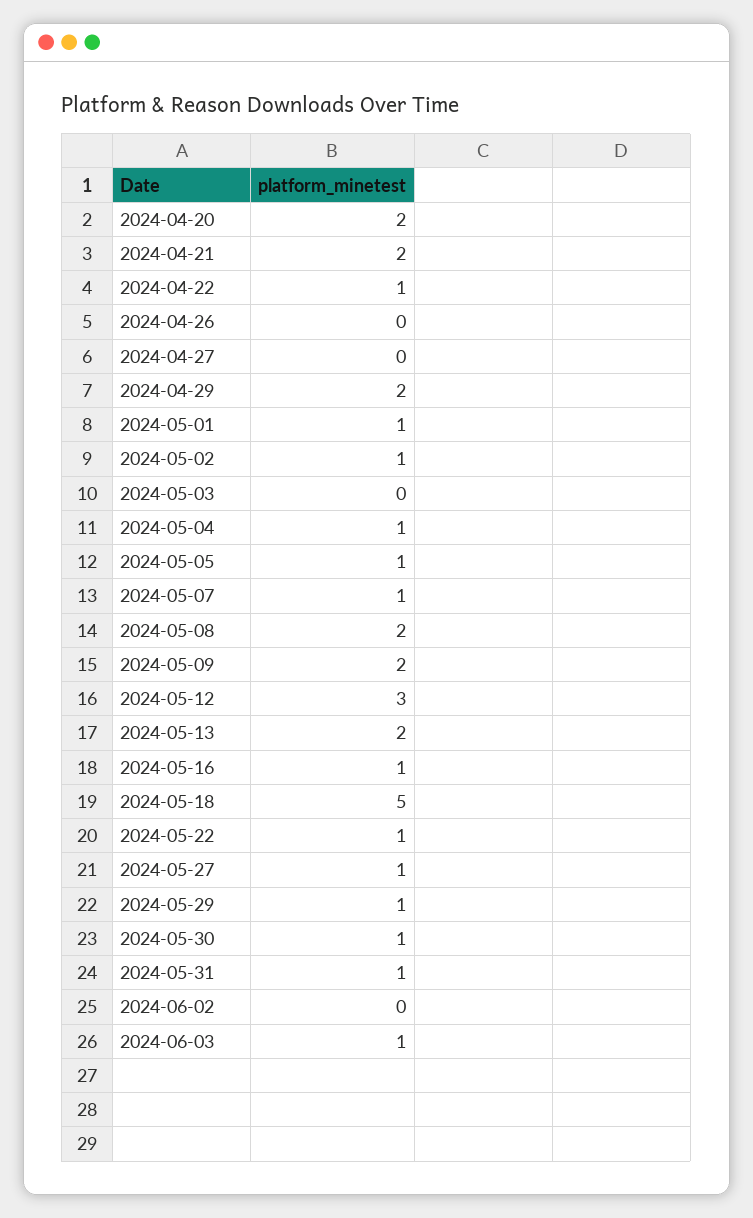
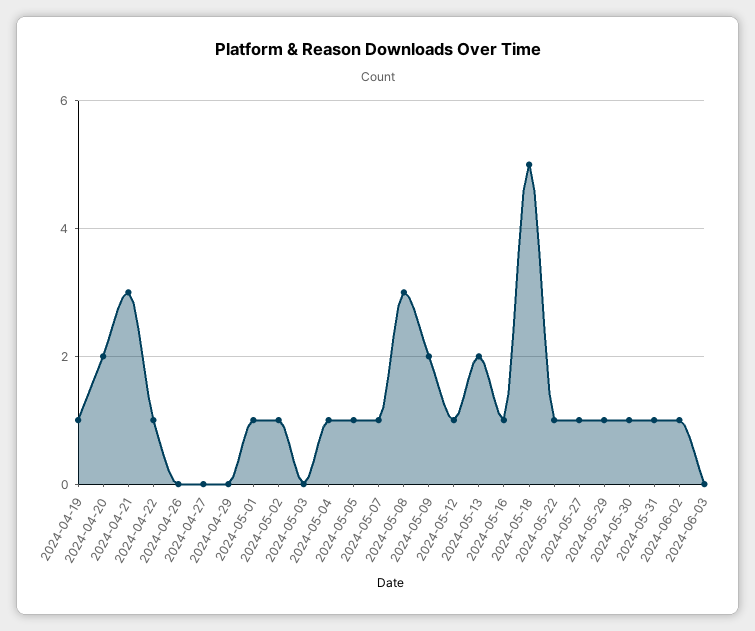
  {
    "2024-04-20": 2,
-   "2024-04-21": 2,
+   "2024-04-21": 3,
    "2024-04-22": 1,
    "2024-04-26": 0,
    "2024-04-27": 0,
-   "2024-04-29": 2,
+   "2024-04-29": 0,
    "2024-05-01": 1,
    "2024-05-02": 1,
    "2024-05-03": 0,
    "2024-05-04": 1,
    "2024-05-05": 1,
    "2024-05-07": 1,
-   "2024-05-08": 2,
+   "2024-05-08": 3,
    "2024-05-09": 2,
-   "2024-05-12": 3,
+   "2024-05-12": 1,
    "2024-05-13": 2,
    "2024-05-16": 1,
    "2024-05-18": 5,
    "2024-05-22": 1,
    "2024-05-27": 1,
    "2024-05-29": 1,
    "2024-05-30": 1,
    "2024-05-31": 1,
-   "2024-06-02": 0,
+   "2024-06-02": 1,
-   "2024-06-03": 1
+   "2024-06-03": 0,
+   "2024-04-19": 1
  }

